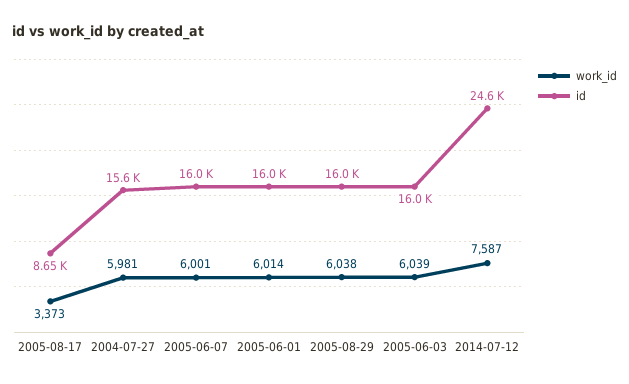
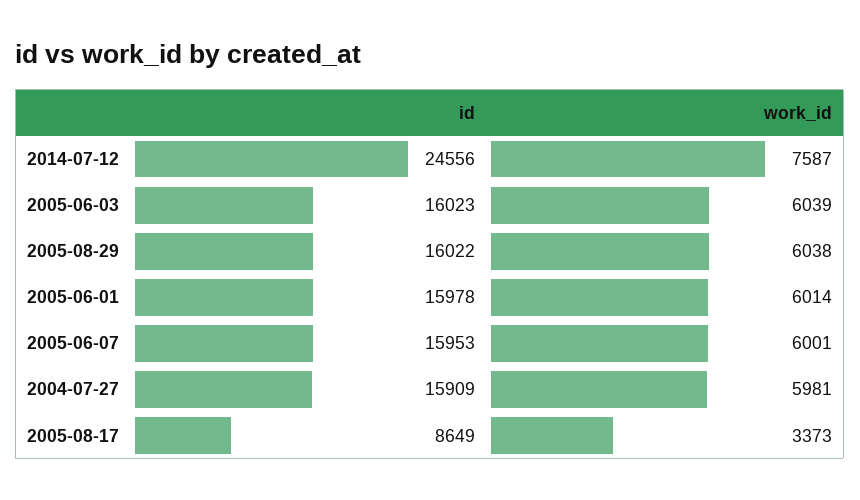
  {
    "work_id": {
      "2005-08-17": 3373,
      "2004-07-27": 5981,
      "2005-06-07": 6001,
      "2005-06-01": 6014,
      "2005-08-29": 6038,
      "2005-06-03": 6039,
      "2014-07-12": 7587
    },
    "id": {
      "2005-08-17": 8649,
-     "2004-07-27": 15600,
+     "2004-07-27": 15909,
      "2005-06-07": 15953,
      "2005-06-01": 15978,
      "2005-08-29": 16022,
      "2005-06-03": 16023,
      "2014-07-12": 24556
    }
  }

